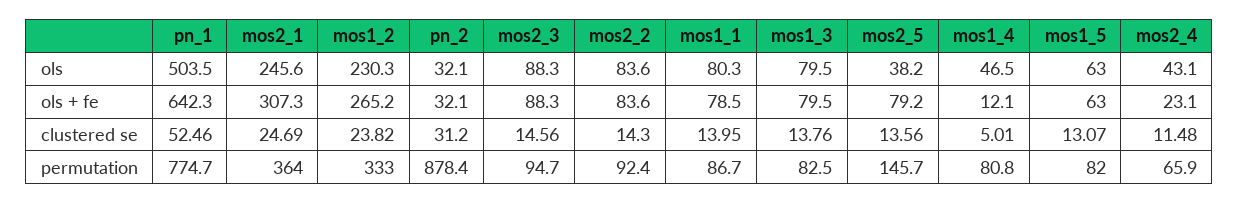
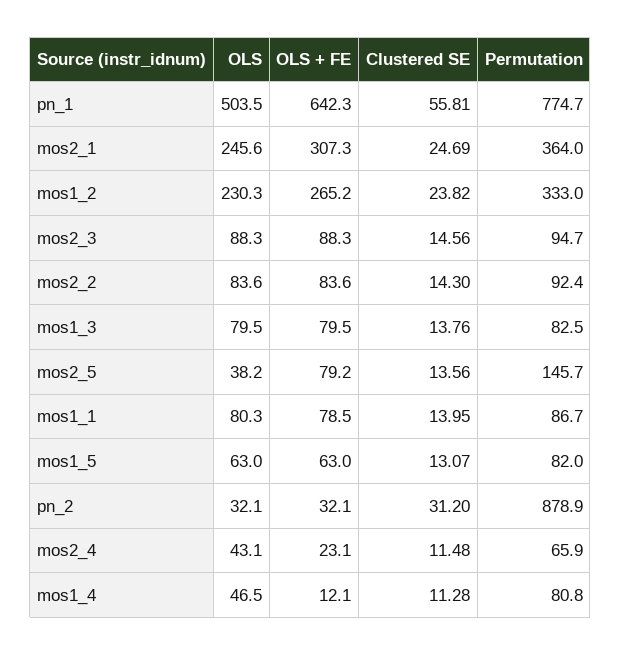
  {
    "pn_1": {
      "ols": 503.5,
      "ols + fe": 642.3,
-     "clustered se": 52.46,
+     "clustered se": 55.81,
      "permutation": 774.7
    },
    "mos2_1": {
      "ols": 245.6,
      "ols + fe": 307.3,
      "clustered se": 24.69,
      "permutation": 364
    },
    "mos1_2": {
      "ols": 230.3,
      "ols + fe": 265.2,
      "clustered se": 23.82,
      "permutation": 333
    },
    "pn_2": {
      "ols": 32.1,
      "ols + fe": 32.1,
      "clustered se": 31.2,
-     "permutation": 878.4
+     "permutation": 878.9
    },
    "mos2_3": {
      "ols": 88.3,
      "ols + fe": 88.3,
      "clustered se": 14.56,
      "permutation": 94.7
    },
    "mos2_2": {
      "ols": 83.6,
      "ols + fe": 83.6,
      "clustered se": 14.3,
      "permutation": 92.4
    },
    "mos1_1": {
      "ols": 80.3,
      "ols + fe": 78.5,
      "clustered se": 13.95,
      "permutation": 86.7
    },
    "mos1_3": {
      "ols": 79.5,
      "ols + fe": 79.5,
      "clustered se": 13.76,
      "permutation": 82.5
    },
    "mos2_5": {
      "ols": 38.2,
      "ols + fe": 79.2,
      "clustered se": 13.56,
      "permutation": 145.7
    },
    "mos1_4": {
      "ols": 46.5,
      "ols + fe": 12.1,
-     "clustered se": 5.01,
+     "clustered se": 11.28,
      "permutation": 80.8
    },
    "mos1_5": {
      "ols": 63,
      "ols + fe": 63,
      "clustered se": 13.07,
      "permutation": 82
    },
    "mos2_4": {
      "ols": 43.1,
      "ols + fe": 23.1,
      "clustered se": 11.48,
      "permutation": 65.9
    }
  }

